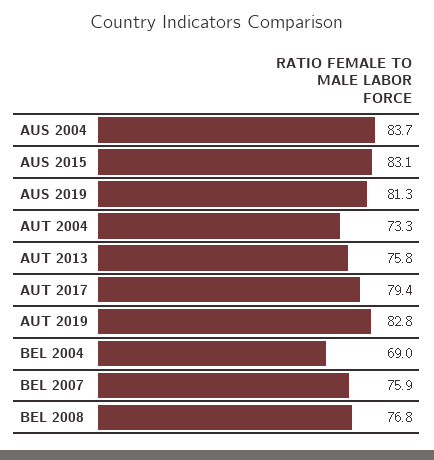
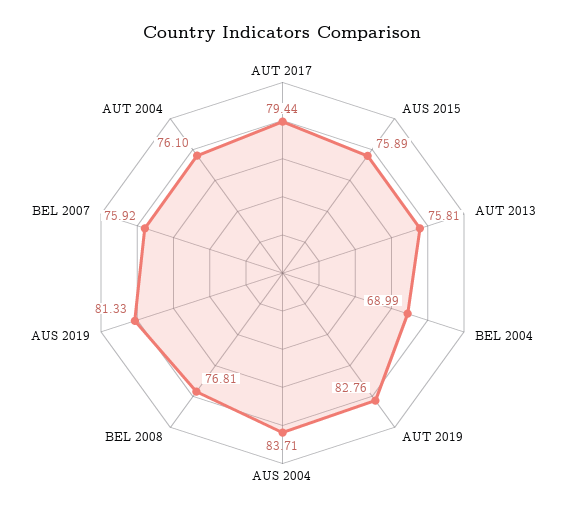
  {
    "AUS 2004": 83.71,
-   "AUS 2015": 83.1,
+   "AUS 2015": 75.89,
    "AUS 2019": 81.33,
-   "AUT 2004": 73.3,
+   "AUT 2004": 76.1,
    "AUT 2013": 75.81,
    "AUT 2017": 79.44,
    "AUT 2019": 82.76,
    "BEL 2004": 68.99,
    "BEL 2007": 75.92,
    "BEL 2008": 76.81
  }

